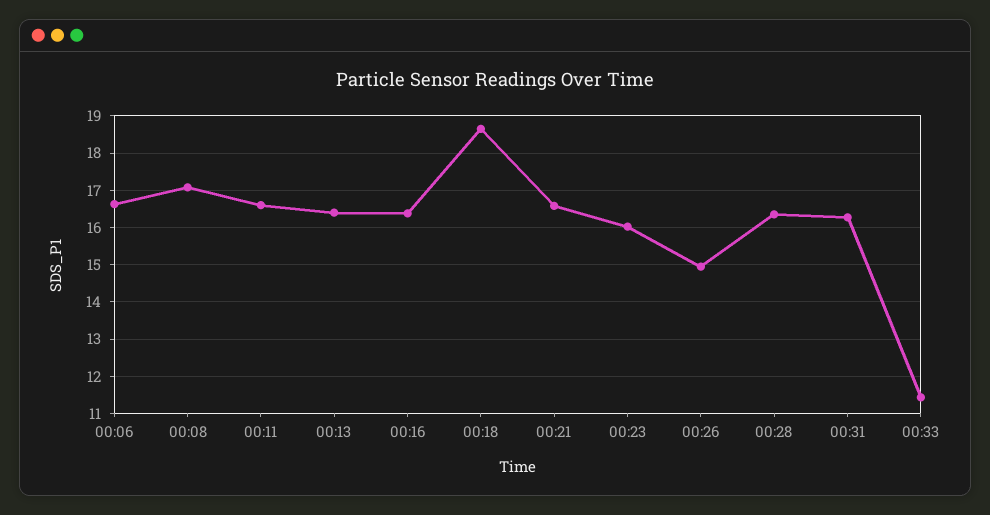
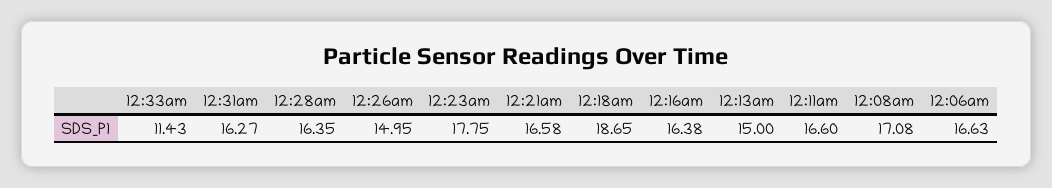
  {
    "00:06": 16.63,
    "00:08": 17.08,
    "00:11": 16.6,
-   "00:13": 16.4,
+   "00:13": 15,
    "00:16": 16.38,
    "00:18": 18.65,
    "00:21": 16.58,
-   "00:23": 16,
+   "00:23": 17.75,
    "00:26": 14.95,
    "00:28": 16.35,
    "00:31": 16.27,
    "00:33": 11.43
  }

